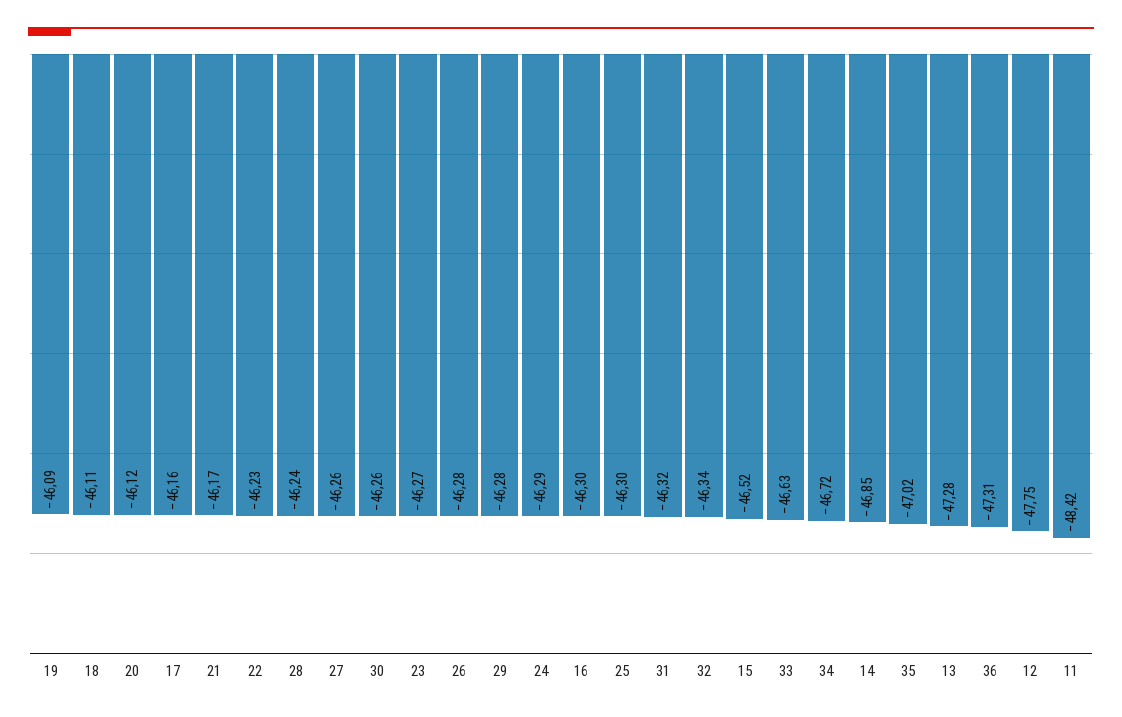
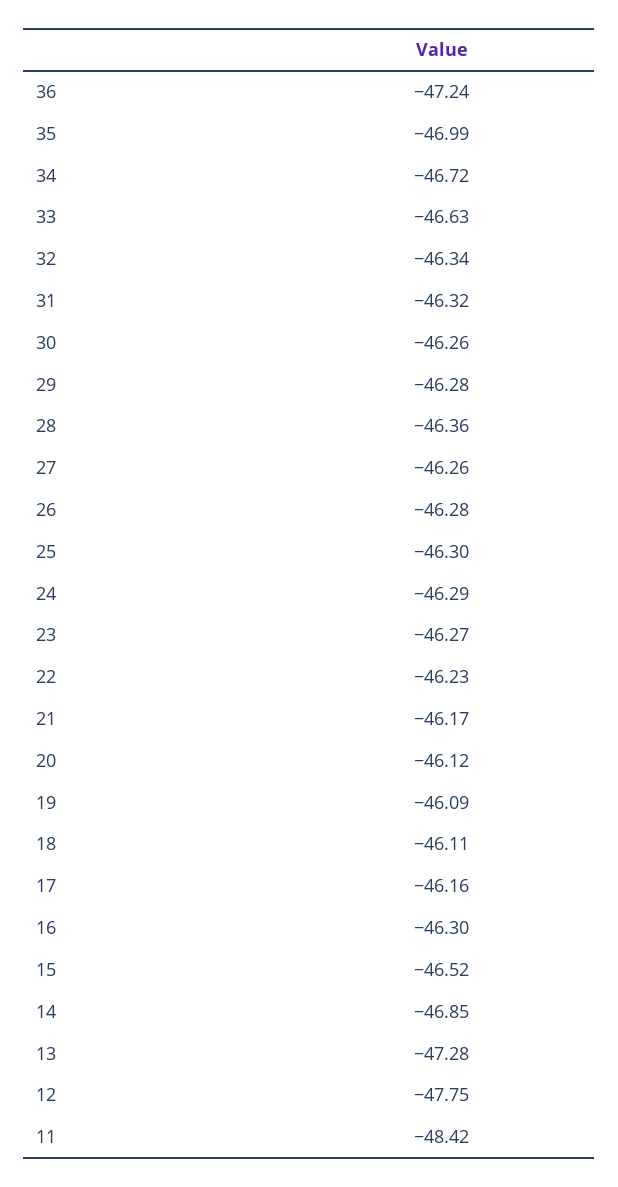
  {
    "19": -46.09,
    "18": -46.11,
    "20": -46.12,
    "17": -46.16,
    "21": -46.17,
    "22": -46.23,
-   "28": -46.24,
+   "28": -46.36,
    "27": -46.26,
    "30": -46.26,
    "23": -46.27,
    "26": -46.28,
    "29": -46.28,
    "24": -46.29,
    "16": -46.3,
    "25": -46.3,
    "31": -46.32,
    "32": -46.34,
    "15": -46.52,
    "33": -46.63,
    "34": -46.72,
    "14": -46.85,
-   "35": -47.02,
+   "35": -46.99,
    "13": -47.28,
-   "36": -47.31,
+   "36": -47.24,
    "12": -47.75,
    "11": -48.42
  }

